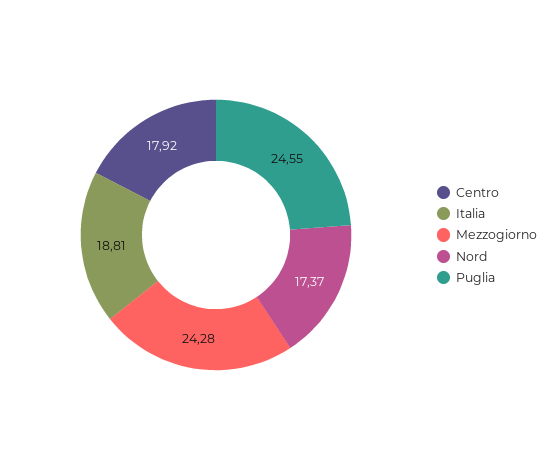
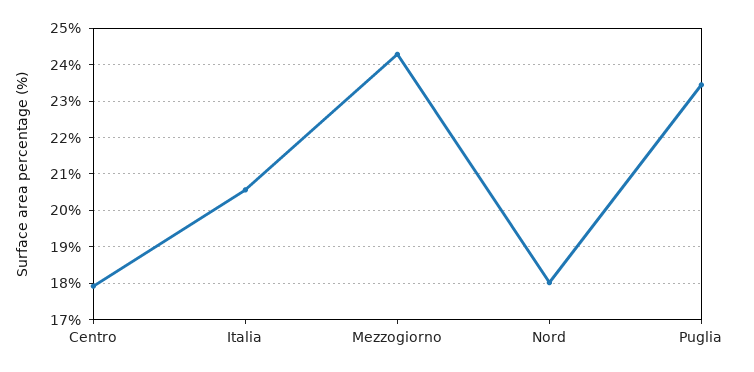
  {
    "Centro": 17.92,
-   "Italia": 18.81,
+   "Italia": 20.6,
    "Mezzogiorno": 24.28,
-   "Nord": 17.37,
+   "Nord": 18,
-   "Puglia": 24.55
+   "Puglia": 23.4
  }

